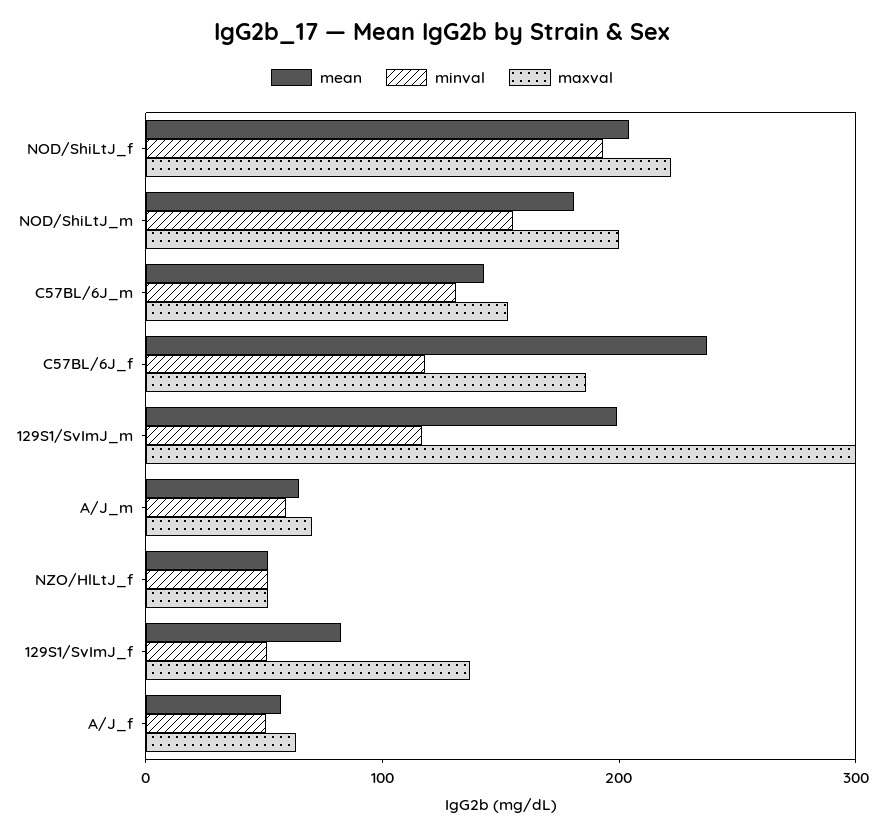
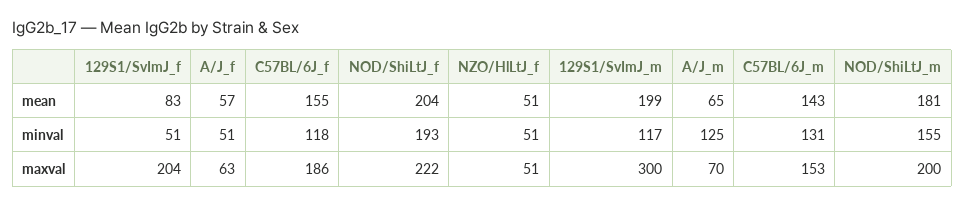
  {
    "mean": {
      "NOD/ShiLtJ_f": 204,
      "NOD/ShiLtJ_m": 181,
      "C57BL/6J_m": 143,
-     "C57BL/6J_f": 240,
+     "C57BL/6J_f": 155,
      "129S1/SvImJ_m": 199,
      "A/J_m": 65,
      "NZO/HlLtJ_f": 51,
      "129S1/SvImJ_f": 83,
      "A/J_f": 57
    },
    "minval": {
      "NOD/ShiLtJ_f": 193,
      "NOD/ShiLtJ_m": 155,
      "C57BL/6J_m": 131,
      "C57BL/6J_f": 118,
      "129S1/SvImJ_m": 117,
-     "A/J_m": 60,
+     "A/J_m": 125,
      "NZO/HlLtJ_f": 51,
      "129S1/SvImJ_f": 51,
      "A/J_f": 51
    },
    "maxval": {
      "NOD/ShiLtJ_f": 222,
      "NOD/ShiLtJ_m": 200,
      "C57BL/6J_m": 153,
      "C57BL/6J_f": 186,
      "129S1/SvImJ_m": 300,
      "A/J_m": 70,
      "NZO/HlLtJ_f": 51,
-     "129S1/SvImJ_f": 140,
+     "129S1/SvImJ_f": 204,
      "A/J_f": 63
    }
  }

